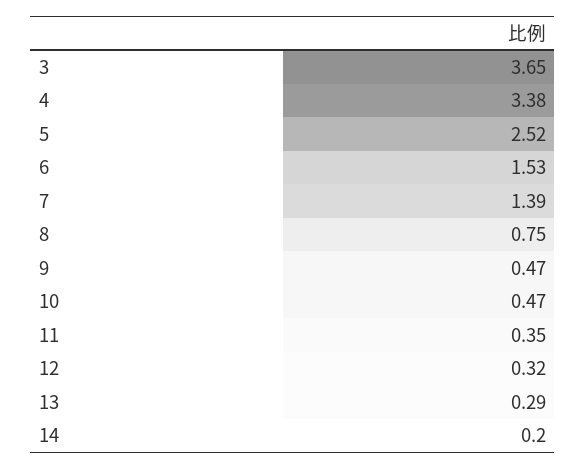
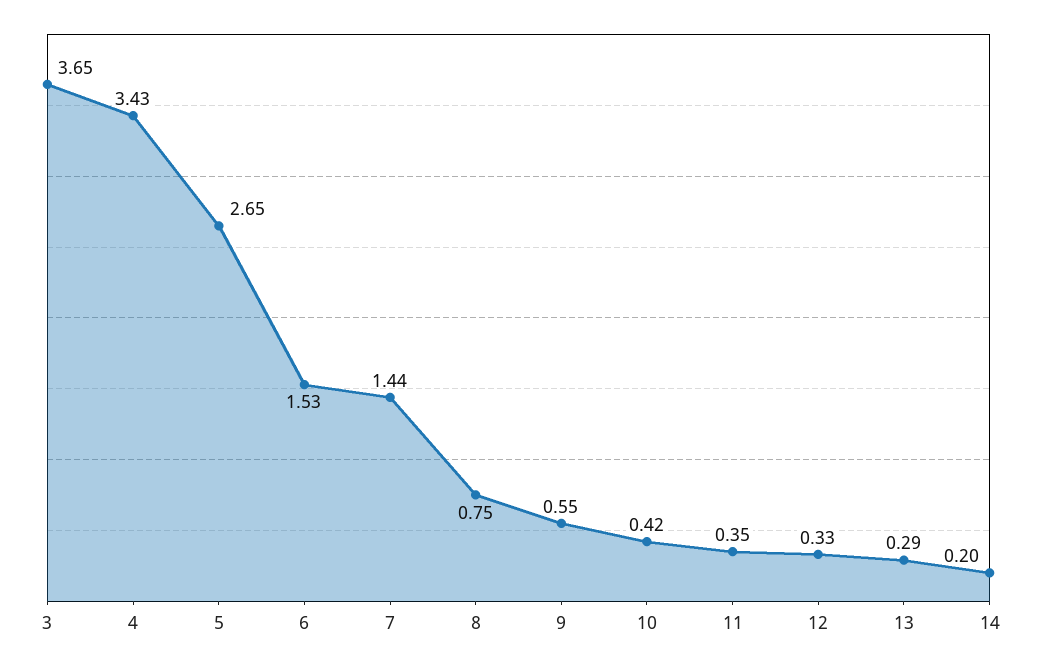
  {
    "3": 3.65,
-   "4": 3.38,
+   "4": 3.43,
-   "5": 2.52,
+   "5": 2.65,
    "6": 1.53,
-   "7": 1.39,
+   "7": 1.44,
    "8": 0.75,
-   "9": 0.47,
+   "9": 0.55,
-   "10": 0.47,
+   "10": 0.42,
    "11": 0.35,
-   "12": 0.32,
+   "12": 0.33,
    "13": 0.29,
    "14": 0.2
  }

